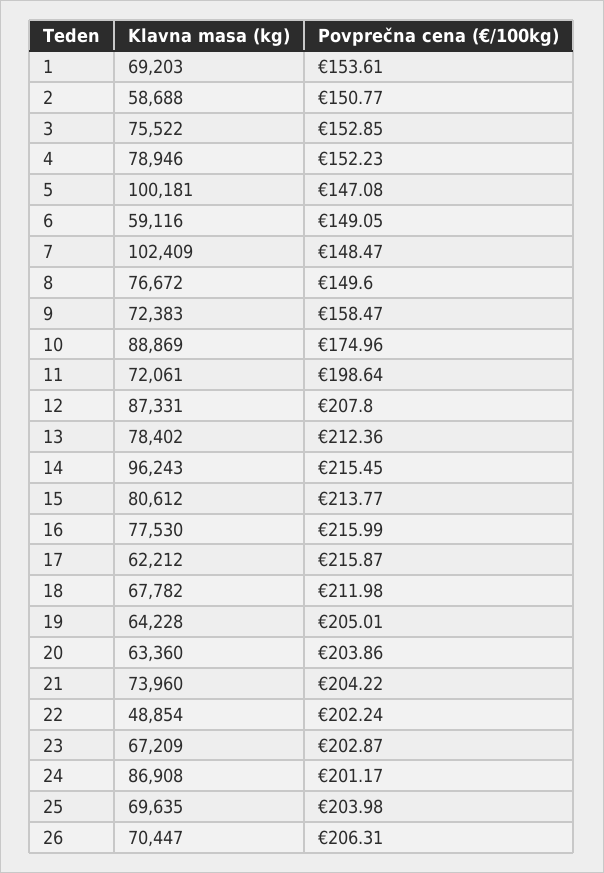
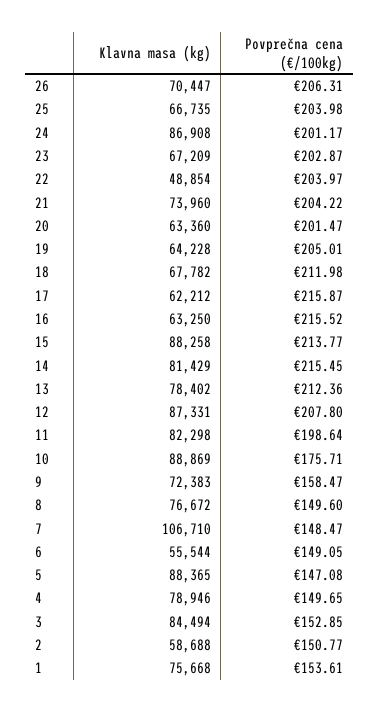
  {
    "Klavna masa (kg)": {
-     "1": 69203,
+     "1": 75668,
      "2": 58688,
-     "3": 75522,
+     "3": 84494,
      "4": 78946,
-     "5": 100181,
+     "5": 88365,
-     "6": 59116,
+     "6": 55544,
-     "7": 102409,
+     "7": 106710,
      "8": 76672,
      "9": 72383,
      "10": 88869,
-     "11": 72061,
+     "11": 82298,
      "12": 87331,
      "13": 78402,
-     "14": 96243,
+     "14": 81429,
-     "15": 80612,
+     "15": 88258,
-     "16": 77530,
+     "16": 63250,
      "17": 62212,
      "18": 67782,
      "19": 64228,
      "20": 63360,
      "21": 73960,
      "22": 48854,
      "23": 67209,
      "24": 86908,
-     "25": 69635,
+     "25": 66735,
      "26": 70447
    },
    "Povprečna cena (€/100kg)": {
      "1": 153.61,
      "2": 150.77,
      "3": 152.85,
-     "4": 152.23,
+     "4": 149.65,
      "5": 147.08,
      "6": 149.05,
      "7": 148.47,
      "8": 149.6,
      "9": 158.47,
-     "10": 174.96,
+     "10": 175.71,
      "11": 198.64,
      "12": 207.8,
      "13": 212.36,
      "14": 215.45,
      "15": 213.77,
-     "16": 215.99,
+     "16": 215.52,
      "17": 215.87,
      "18": 211.98,
      "19": 205.01,
-     "20": 203.86,
+     "20": 201.47,
      "21": 204.22,
-     "22": 202.24,
+     "22": 203.97,
      "23": 202.87,
      "24": 201.17,
      "25": 203.98,
      "26": 206.31
    }
  }

